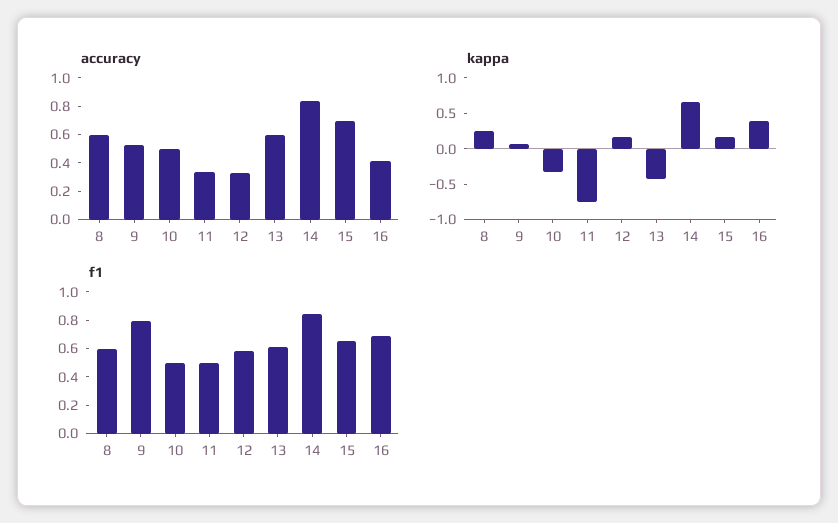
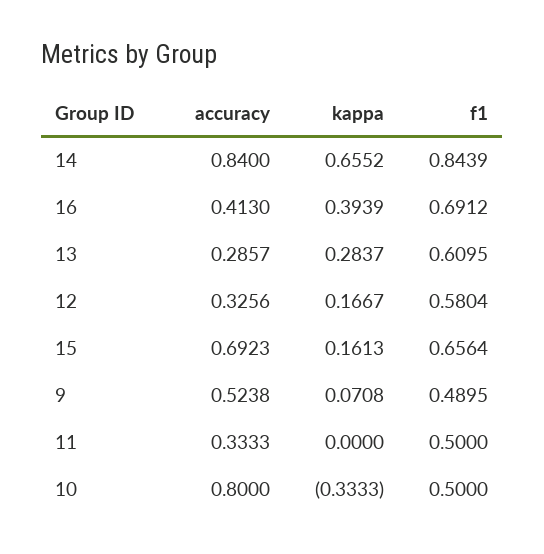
  {
    "accuracy": {
-     "8": 0.6,
      "9": 0.5238,
-     "10": 0.5,
+     "10": 0.8,
      "11": 0.3333,
      "12": 0.3256,
-     "13": 0.6,
+     "13": 0.2857,
      "14": 0.84,
      "15": 0.6923,
      "16": 0.413
    },
    "kappa": {
-     "8": 0.25,
      "9": 0.0708,
      "10": -0.3333,
-     "11": -0.75,
+     "11": 0,
      "12": 0.1667,
-     "13": -0.5,
+     "13": 0.2837,
      "14": 0.6552,
      "15": 0.1613,
      "16": 0.3939
    },
    "f1": {
-     "8": 0.6,
-     "9": 0.8,
+     "9": 0.4895,
      "10": 0.5,
      "11": 0.5,
      "12": 0.5804,
      "13": 0.6095,
      "14": 0.8439,
      "15": 0.6564,
      "16": 0.6912
    }
  }

